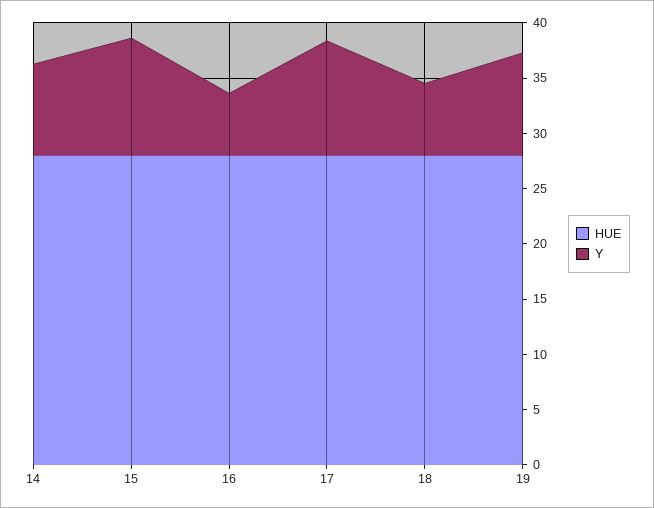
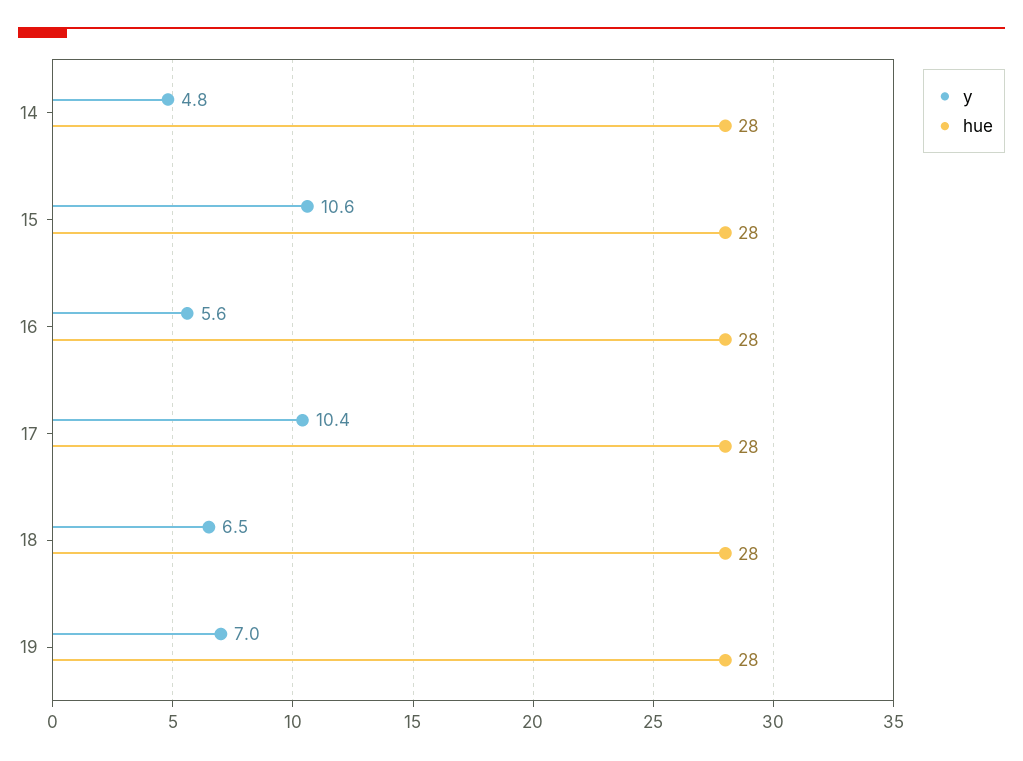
  {
    "HUE": {
      "14": 28,
      "15": 28,
      "16": 28,
      "17": 28,
      "18": 28,
      "19": 28
    },
    "Y": {
-     "14": 8,
+     "14": 4.8,
      "15": 10.6,
      "16": 5.6,
      "17": 10.4,
      "18": 6.5,
-     "19": 9
+     "19": 7
    }
  }

